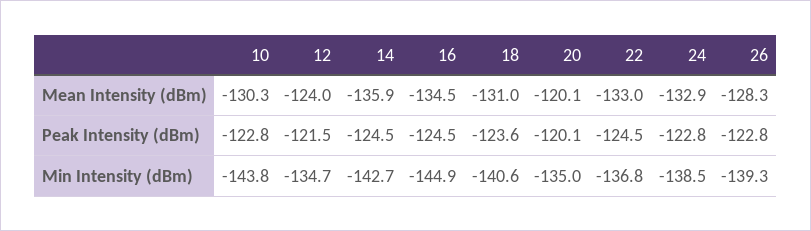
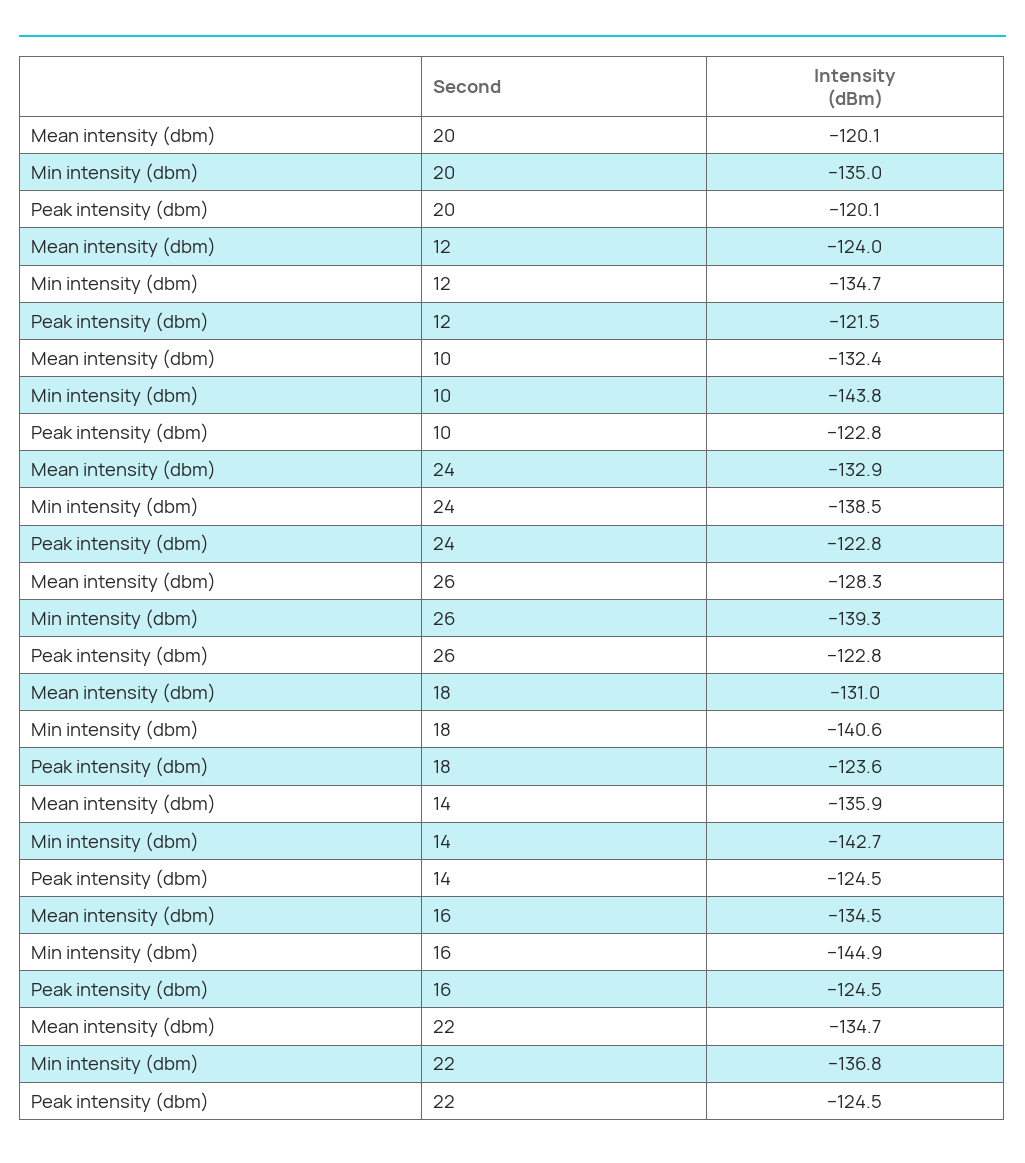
  {
    "10": {
-     "Mean Intensity (dBm)": -130.3,
+     "Mean Intensity (dBm)": -132.4,
      "Peak Intensity (dBm)": -122.8,
      "Min Intensity (dBm)": -143.8
    },
    "12": {
      "Mean Intensity (dBm)": -124,
      "Peak Intensity (dBm)": -121.5,
      "Min Intensity (dBm)": -134.7
    },
    "14": {
      "Mean Intensity (dBm)": -135.9,
      "Peak Intensity (dBm)": -124.5,
      "Min Intensity (dBm)": -142.7
    },
    "16": {
      "Mean Intensity (dBm)": -134.5,
      "Peak Intensity (dBm)": -124.5,
      "Min Intensity (dBm)": -144.9
    },
    "18": {
      "Mean Intensity (dBm)": -131,
      "Peak Intensity (dBm)": -123.6,
      "Min Intensity (dBm)": -140.6
    },
    "20": {
      "Mean Intensity (dBm)": -120.1,
      "Peak Intensity (dBm)": -120.1,
      "Min Intensity (dBm)": -135
    },
    "22": {
-     "Mean Intensity (dBm)": -133,
+     "Mean Intensity (dBm)": -134.7,
      "Peak Intensity (dBm)": -124.5,
      "Min Intensity (dBm)": -136.8
    },
    "24": {
      "Mean Intensity (dBm)": -132.9,
      "Peak Intensity (dBm)": -122.8,
      "Min Intensity (dBm)": -138.5
    },
    "26": {
      "Mean Intensity (dBm)": -128.3,
      "Peak Intensity (dBm)": -122.8,
      "Min Intensity (dBm)": -139.3
    }
  }

